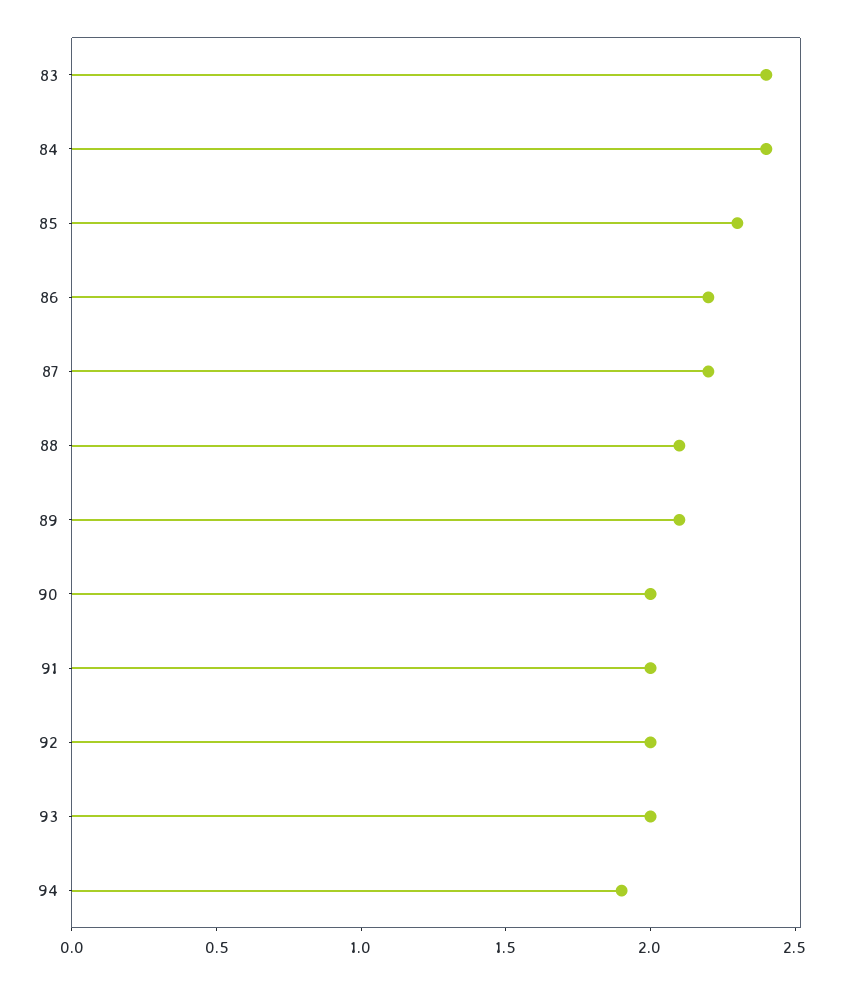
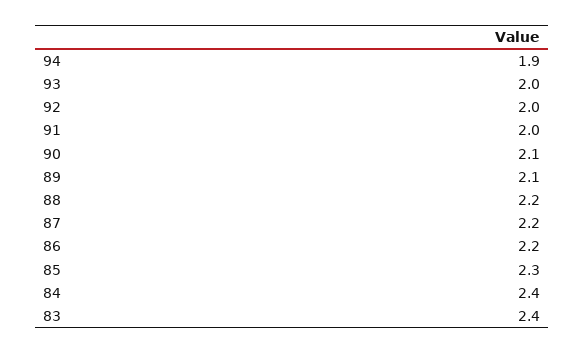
  {
    "83": 2.4,
    "84": 2.4,
    "85": 2.3,
    "86": 2.2,
    "87": 2.2,
-   "88": 2.1,
+   "88": 2.2,
    "89": 2.1,
-   "90": 2,
+   "90": 2.1,
    "91": 2,
    "92": 2,
    "93": 2,
    "94": 1.9
  }

